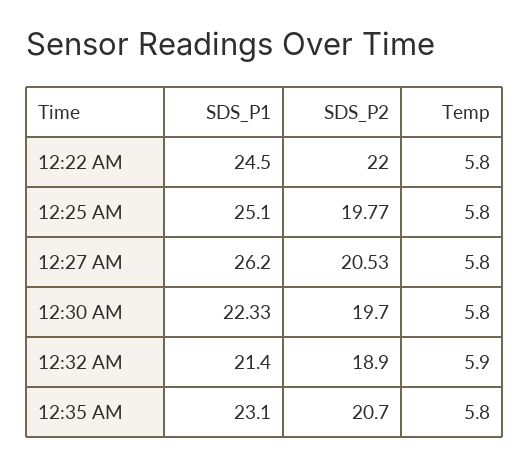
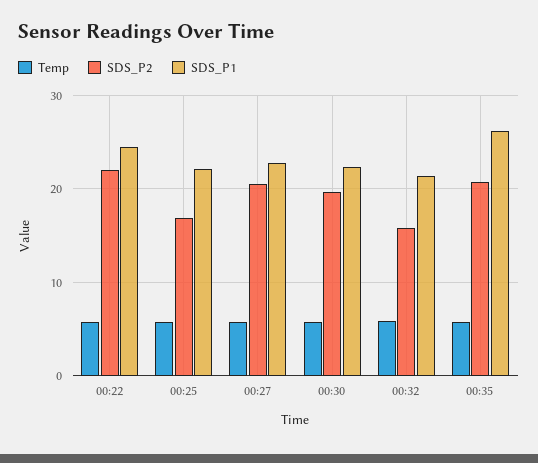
  {
    "SDS_P1": {
      "12:22 AM": 24.5,
-     "12:25 AM": 25.1,
+     "12:25 AM": 22,
-     "12:27 AM": 26.2,
+     "12:27 AM": 23,
      "12:30 AM": 22.33,
      "12:32 AM": 21.4,
-     "12:35 AM": 23.1
+     "12:35 AM": 26
    },
    "SDS_P2": {
      "12:22 AM": 22,
-     "12:25 AM": 19.77,
+     "12:25 AM": 17,
      "12:27 AM": 20.53,
      "12:30 AM": 19.7,
-     "12:32 AM": 18.9,
+     "12:32 AM": 16,
      "12:35 AM": 20.7
    },
    "Temp": {
      "12:22 AM": 5.8,
      "12:25 AM": 5.8,
      "12:27 AM": 5.8,
      "12:30 AM": 5.8,
      "12:32 AM": 5.9,
      "12:35 AM": 5.8
    }
  }

